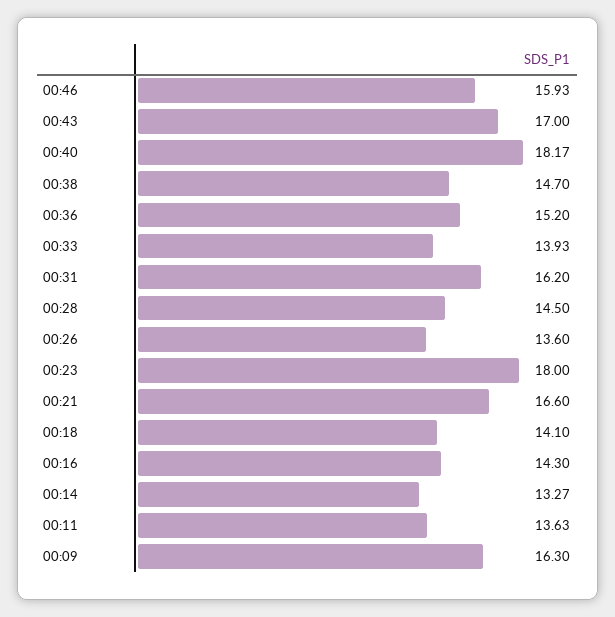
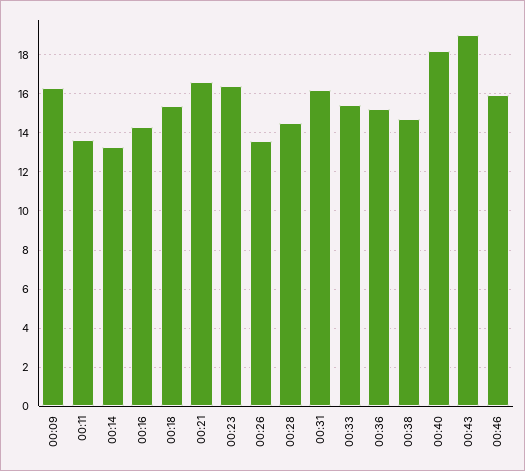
  {
    "00:46": 15.93,
-   "00:43": 17,
+   "00:43": 19,
    "00:40": 18.17,
    "00:38": 14.7,
    "00:36": 15.2,
-   "00:33": 13.93,
+   "00:33": 15.5,
    "00:31": 16.2,
    "00:28": 14.5,
    "00:26": 13.6,
-   "00:23": 18,
+   "00:23": 16.5,
    "00:21": 16.6,
-   "00:18": 14.1,
+   "00:18": 15.5,
    "00:16": 14.3,
    "00:14": 13.27,
    "00:11": 13.63,
    "00:09": 16.3
  }

